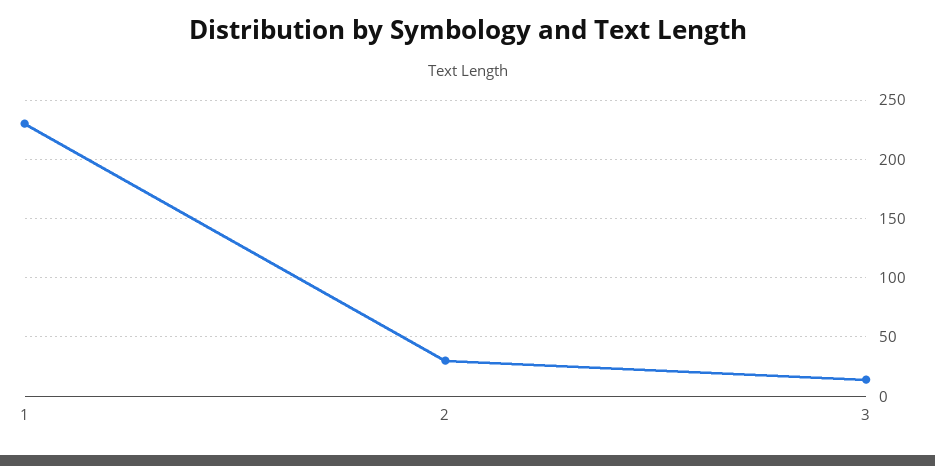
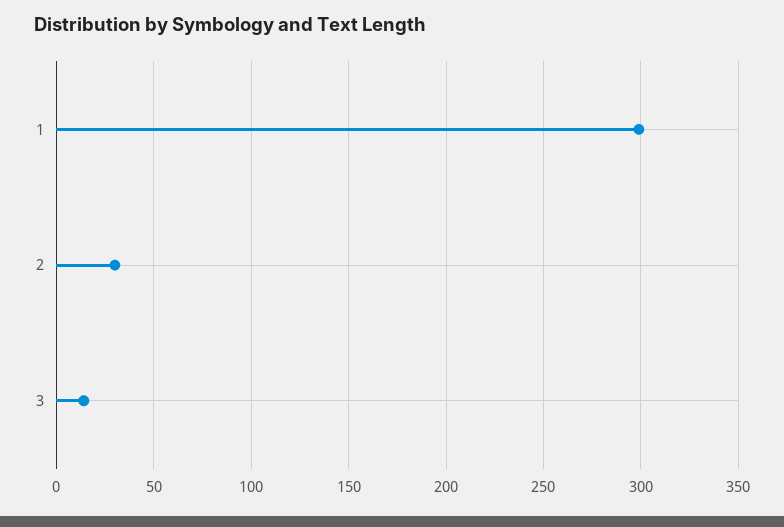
  {
-   "1": 230,
+   "1": 300,
    "2": 30,
    "3": 15
  }

